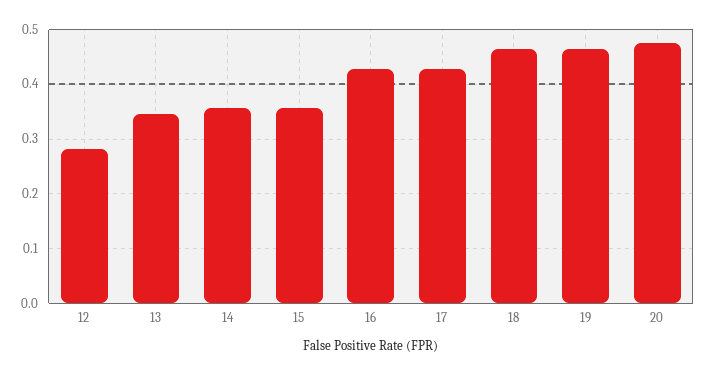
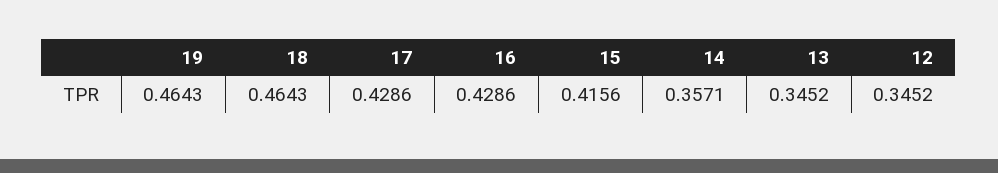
  {
-   "12": 0.28,
+   "12": 0.3452,
    "13": 0.3452,
    "14": 0.3571,
-   "15": 0.36,
+   "15": 0.4156,
    "16": 0.4286,
    "17": 0.4286,
    "18": 0.4643,
-   "19": 0.4643,
+   "19": 0.4643
-   "20": 0.48
  }

